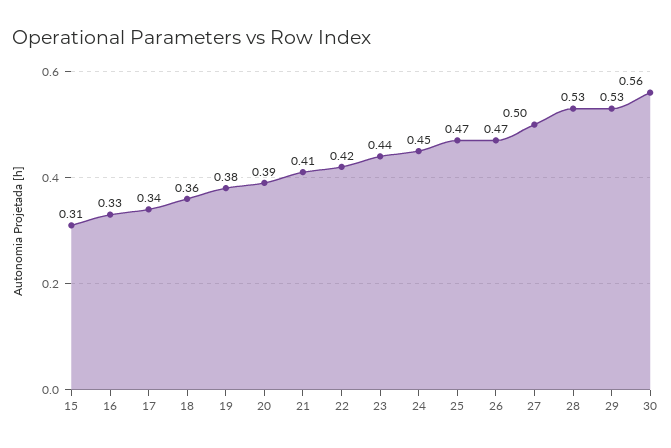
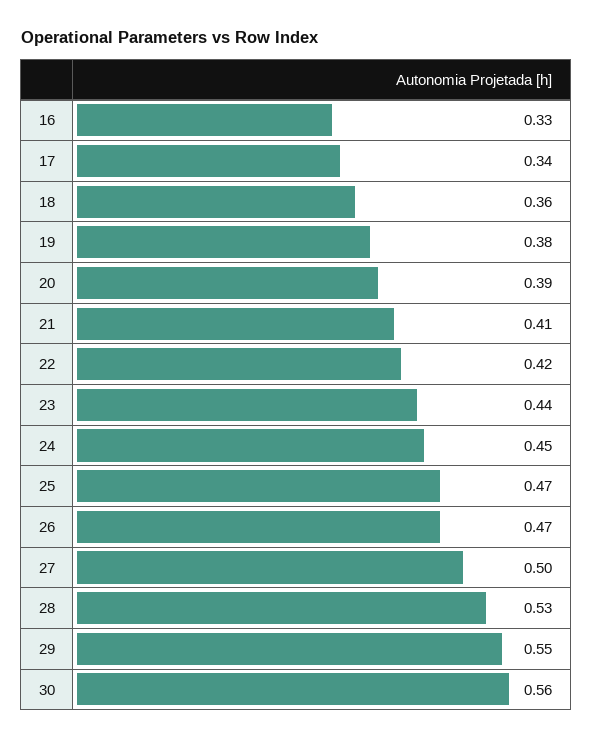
  {
-   "15": 0.31,
    "16": 0.33,
    "17": 0.34,
    "18": 0.36,
    "19": 0.38,
    "20": 0.39,
    "21": 0.41,
    "22": 0.42,
    "23": 0.44,
    "24": 0.45,
    "25": 0.47,
    "26": 0.47,
    "27": 0.5,
    "28": 0.53,
-   "29": 0.53,
+   "29": 0.55,
    "30": 0.56
  }

